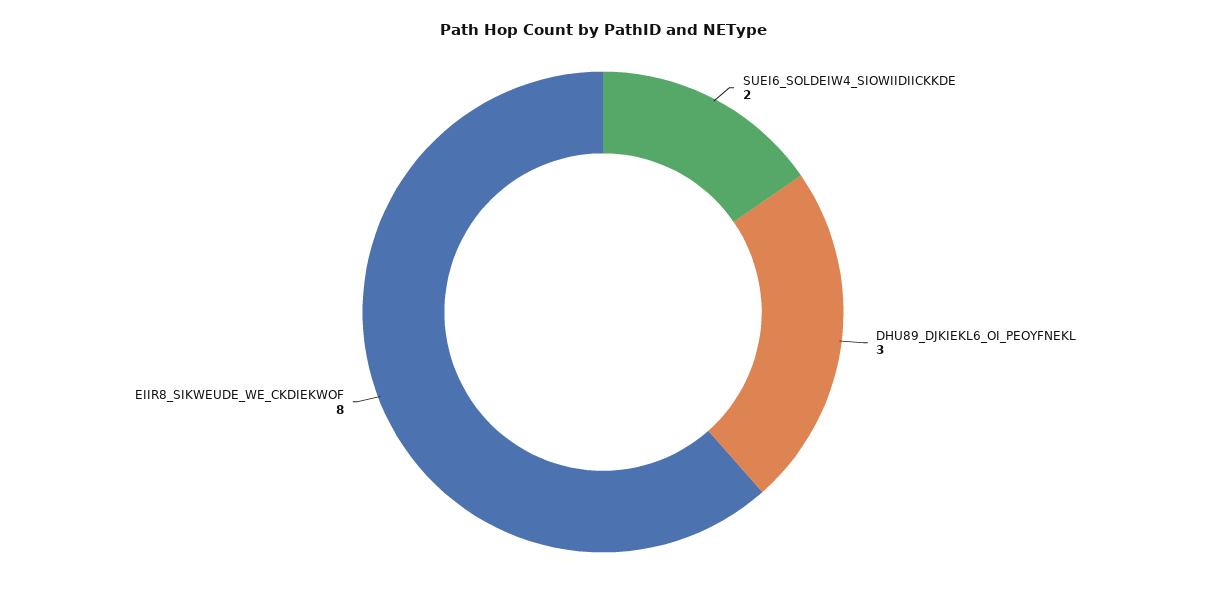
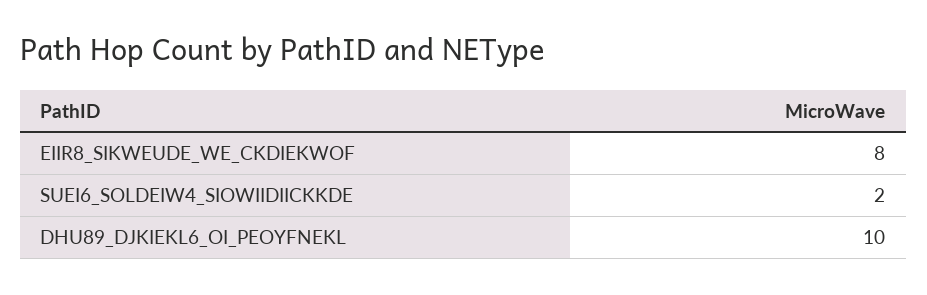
  {
    "SUEI6_SOLDEIW4_SIOWIIDIICKKDE": 2,
-   "DHU89_DJKIEKL6_OI_PEOYFNEKL": 3,
+   "DHU89_DJKIEKL6_OI_PEOYFNEKL": 10,
    "EIIR8_SIKWEUDE_WE_CKDIEKWOF": 8
  }

